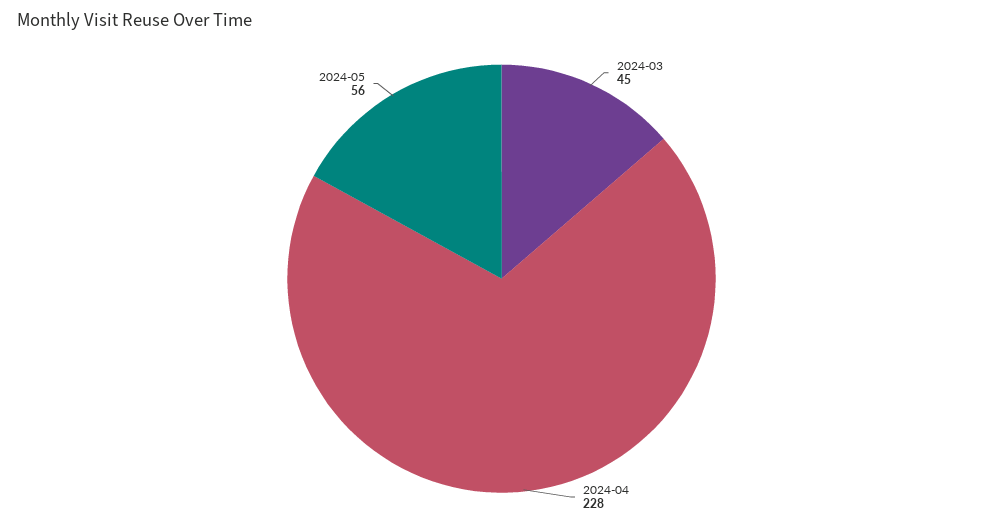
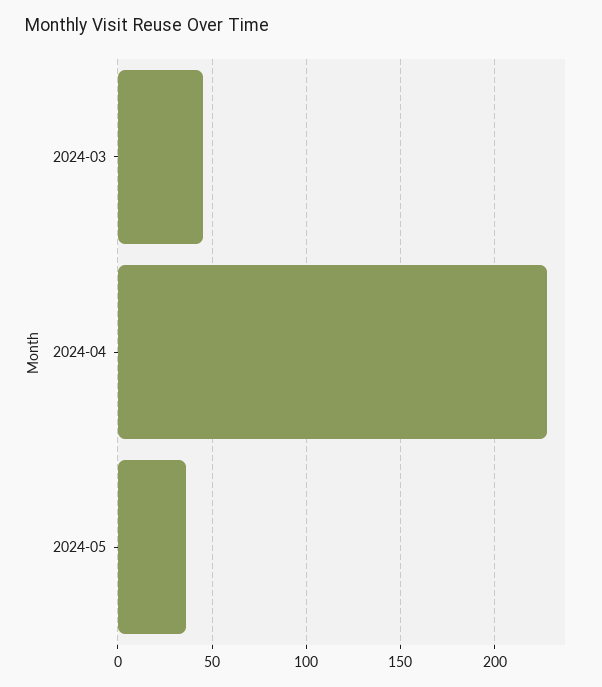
  {
    "2024-03": 45,
    "2024-04": 228,
-   "2024-05": 56
+   "2024-05": 35
  }

